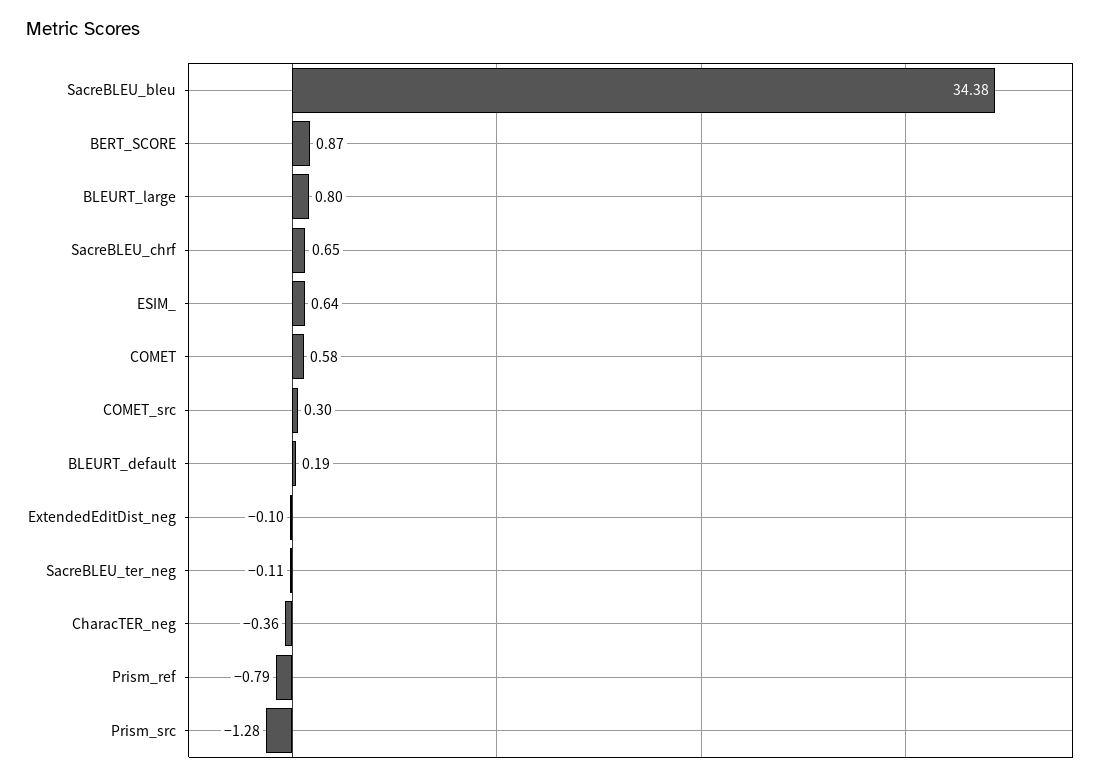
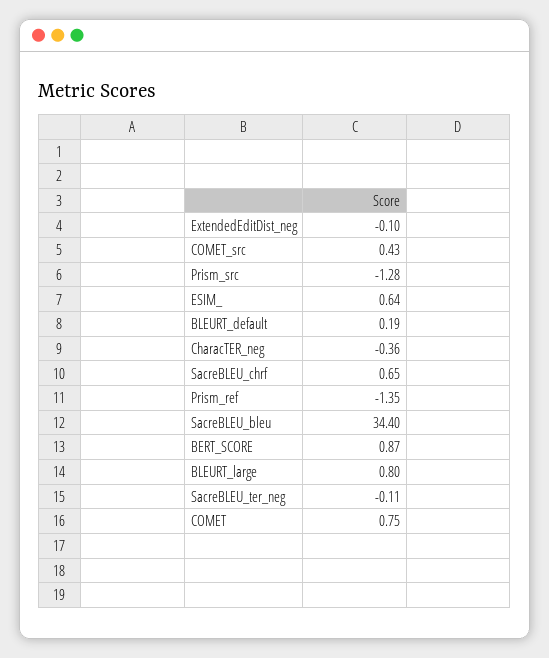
  {
-   "SacreBLEU_bleu": 34.38,
+   "SacreBLEU_bleu": 34.4,
    "BERT_SCORE": 0.87,
    "BLEURT_large": 0.8,
    "SacreBLEU_chrf": 0.65,
    "ESIM_": 0.64,
-   "COMET": 0.58,
+   "COMET": 0.75,
-   "COMET_src": 0.3,
+   "COMET_src": 0.43,
    "BLEURT_default": 0.19,
    "ExtendedEditDist_neg": -0.1,
    "SacreBLEU_ter_neg": -0.11,
    "CharacTER_neg": -0.36,
-   "Prism_ref": -0.79,
+   "Prism_ref": -1.35,
    "Prism_src": -1.28
  }

